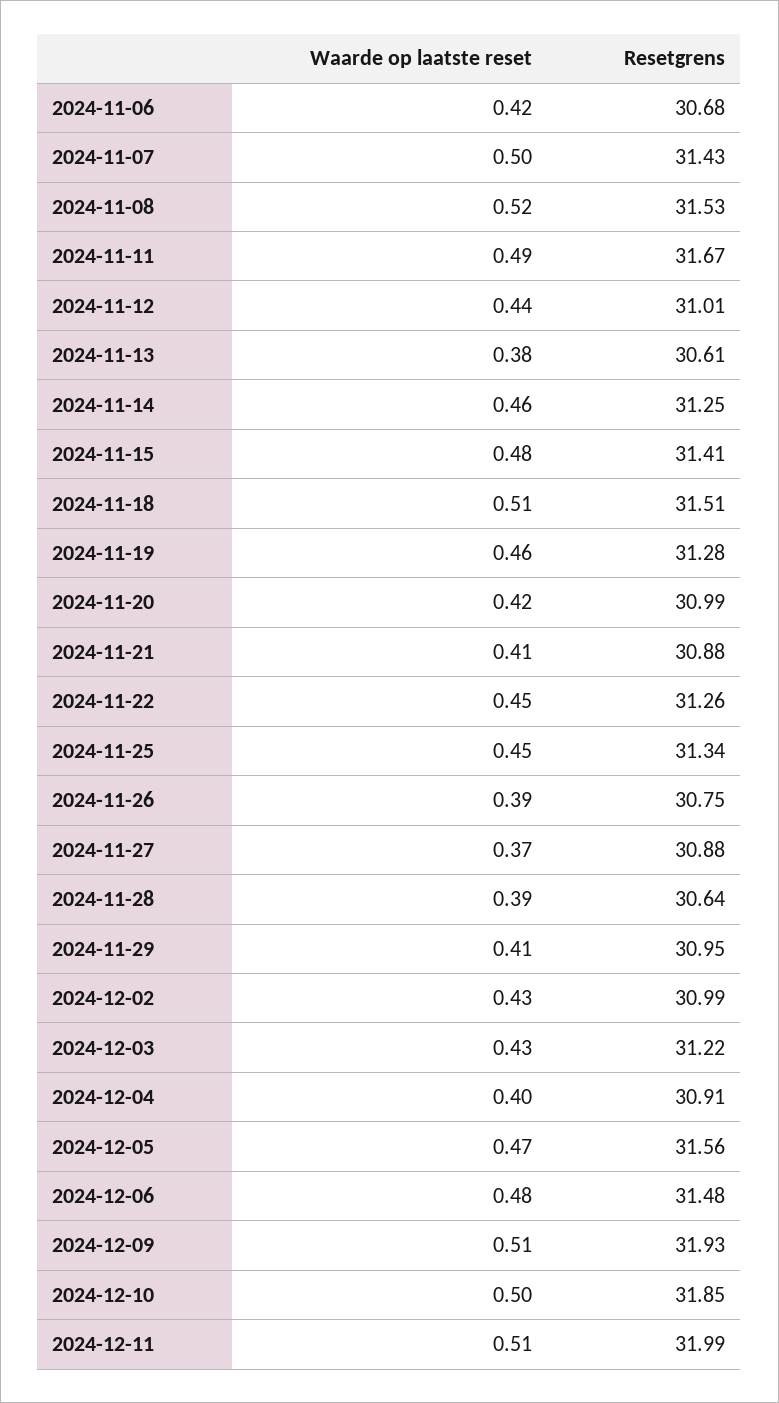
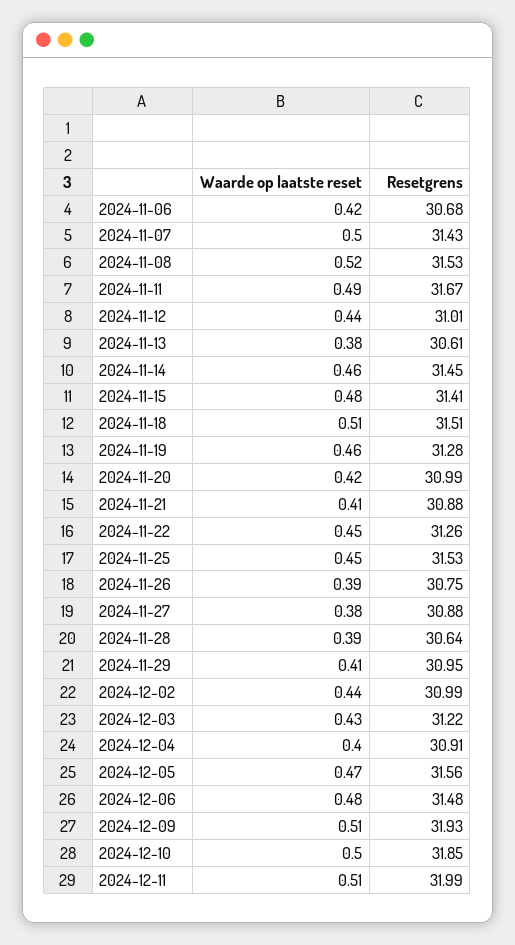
  {
    "Waarde op laatste reset": {
      "2024-11-06": 0.42,
      "2024-11-07": 0.5,
      "2024-11-08": 0.52,
      "2024-11-11": 0.49,
      "2024-11-12": 0.44,
      "2024-11-13": 0.38,
      "2024-11-14": 0.46,
      "2024-11-15": 0.48,
      "2024-11-18": 0.51,
      "2024-11-19": 0.46,
      "2024-11-20": 0.42,
      "2024-11-21": 0.41,
      "2024-11-22": 0.45,
      "2024-11-25": 0.45,
      "2024-11-26": 0.39,
-     "2024-11-27": 0.37,
+     "2024-11-27": 0.38,
      "2024-11-28": 0.39,
      "2024-11-29": 0.41,
-     "2024-12-02": 0.43,
+     "2024-12-02": 0.44,
      "2024-12-03": 0.43,
      "2024-12-04": 0.4,
      "2024-12-05": 0.47,
      "2024-12-06": 0.48,
      "2024-12-09": 0.51,
      "2024-12-10": 0.5,
      "2024-12-11": 0.51
    },
    "Resetgrens": {
      "2024-11-06": 30.68,
      "2024-11-07": 31.43,
      "2024-11-08": 31.53,
      "2024-11-11": 31.67,
      "2024-11-12": 31.01,
      "2024-11-13": 30.61,
-     "2024-11-14": 31.25,
+     "2024-11-14": 31.45,
      "2024-11-15": 31.41,
      "2024-11-18": 31.51,
      "2024-11-19": 31.28,
      "2024-11-20": 30.99,
      "2024-11-21": 30.88,
      "2024-11-22": 31.26,
-     "2024-11-25": 31.34,
+     "2024-11-25": 31.53,
      "2024-11-26": 30.75,
      "2024-11-27": 30.88,
      "2024-11-28": 30.64,
      "2024-11-29": 30.95,
      "2024-12-02": 30.99,
      "2024-12-03": 31.22,
      "2024-12-04": 30.91,
      "2024-12-05": 31.56,
      "2024-12-06": 31.48,
      "2024-12-09": 31.93,
      "2024-12-10": 31.85,
      "2024-12-11": 31.99
    }
  }

